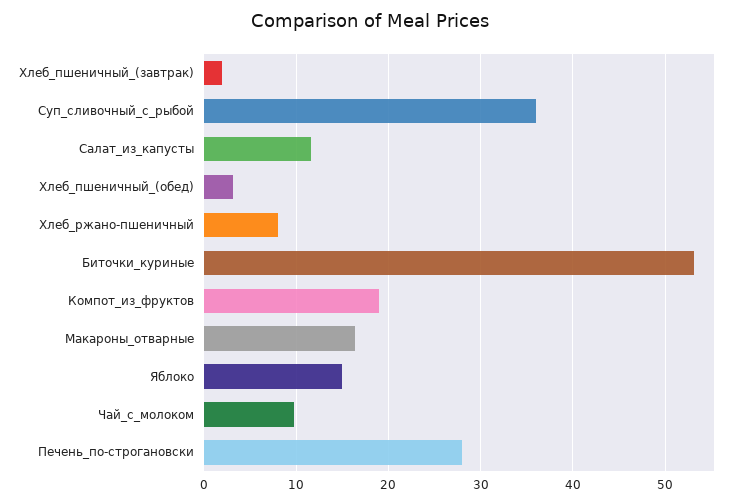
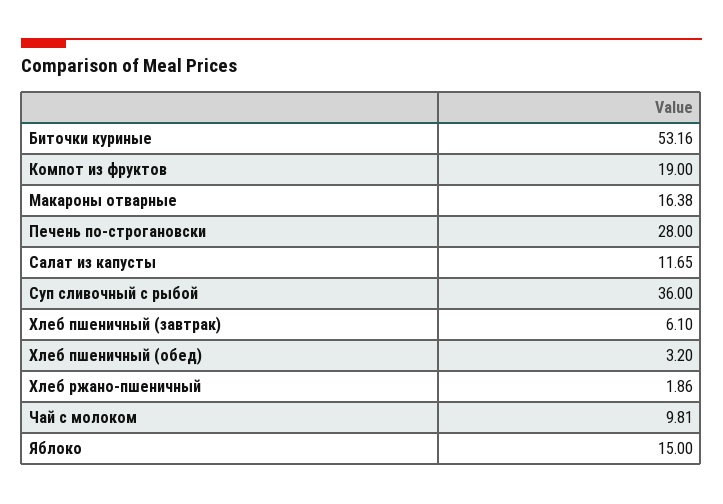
  {
-   "Хлеб_пшеничный_(завтрак)": 2,
+   "Хлеб_пшеничный_(завтрак)": 6.1,
    "Суп_сливочный_с_рыбой": 36,
    "Салат_из_капусты": 11.65,
    "Хлеб_пшеничный_(обед)": 3.2,
-   "Хлеб_ржано-пшеничный": 8,
+   "Хлеб_ржано-пшеничный": 1.86,
    "Биточки_куриные": 53.16,
    "Компот_из_фруктов": 19,
    "Макароны_отварные": 16.38,
    "Яблоко": 15,
    "Чай_с_молоком": 9.81,
    "Печень_по-строгановски": 28
  }

